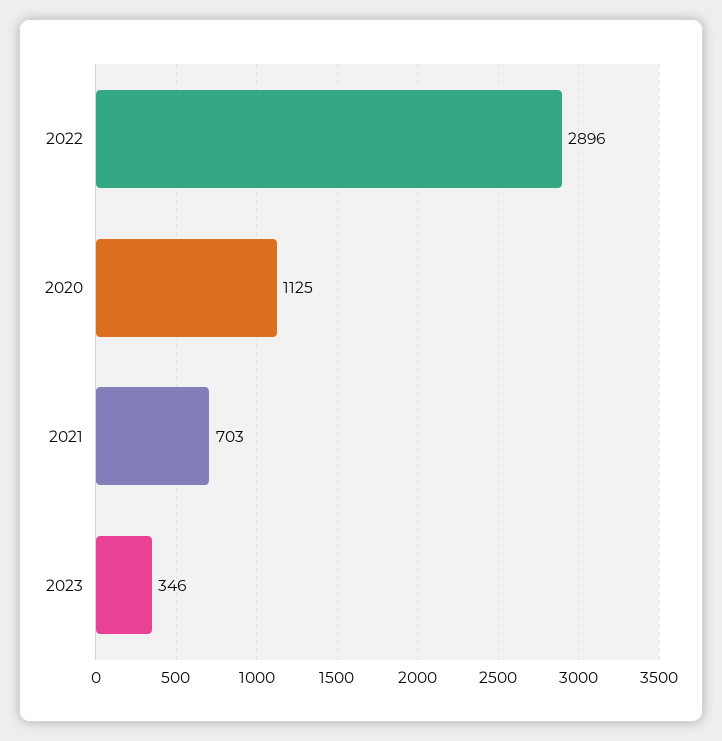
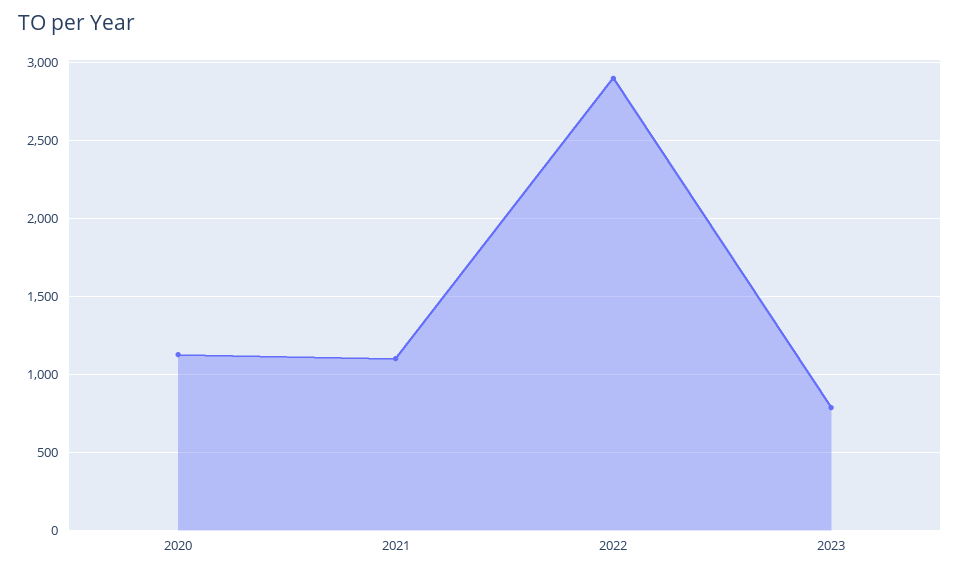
  {
    "2022": 2896,
    "2020": 1125,
-   "2021": 703,
+   "2021": 1100,
-   "2023": 346
+   "2023": 800
  }

